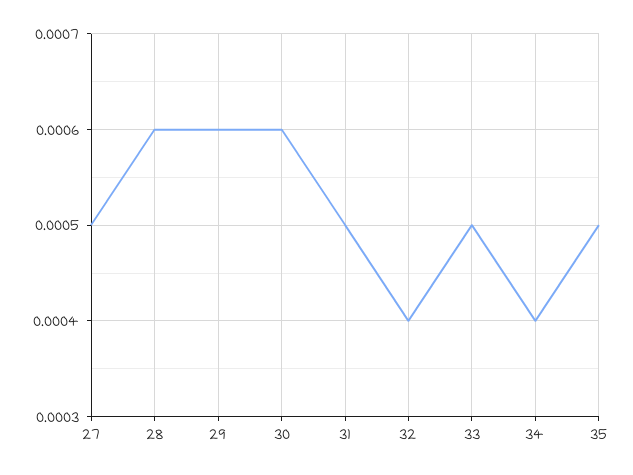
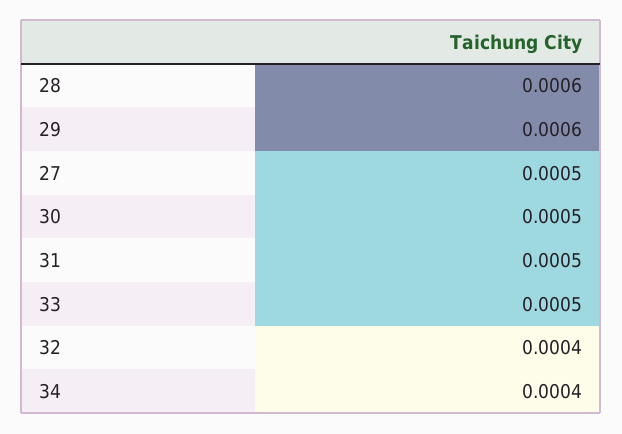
  {
    "27": 0.0005,
    "28": 0.0006,
    "29": 0.0006,
-   "30": 0.0006,
+   "30": 0.0005,
    "31": 0.0005,
    "32": 0.0004,
    "33": 0.0005,
-   "34": 0.0004,
+   "34": 0.0004
-   "35": 0.0005
  }

